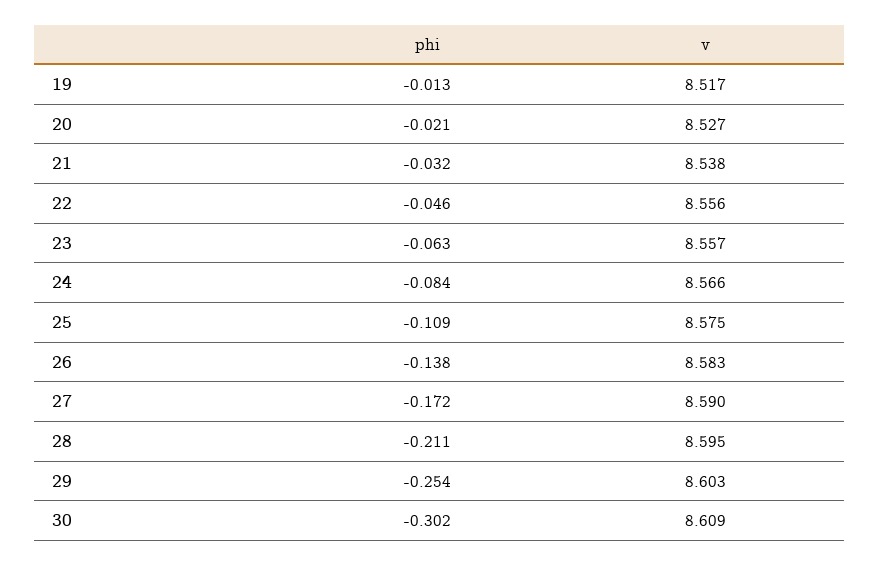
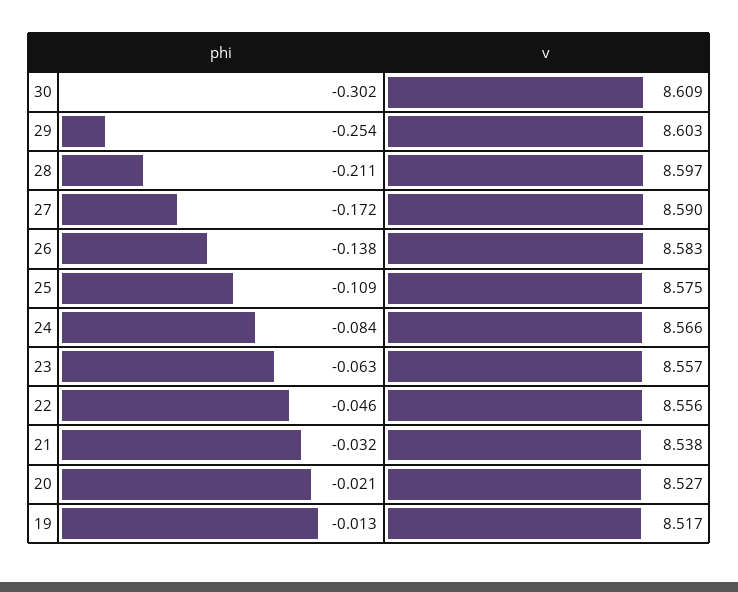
  {
    "phi": {
      "19": -0.013,
      "20": -0.021,
      "21": -0.032,
      "22": -0.046,
      "23": -0.063,
      "24": -0.084,
      "25": -0.109,
      "26": -0.138,
      "27": -0.172,
      "28": -0.211,
      "29": -0.254,
      "30": -0.302
    },
    "v": {
      "19": 8.517,
      "20": 8.527,
      "21": 8.538,
      "22": 8.556,
      "23": 8.557,
      "24": 8.566,
      "25": 8.575,
      "26": 8.583,
      "27": 8.59,
-     "28": 8.595,
+     "28": 8.597,
      "29": 8.603,
      "30": 8.609
    }
  }

